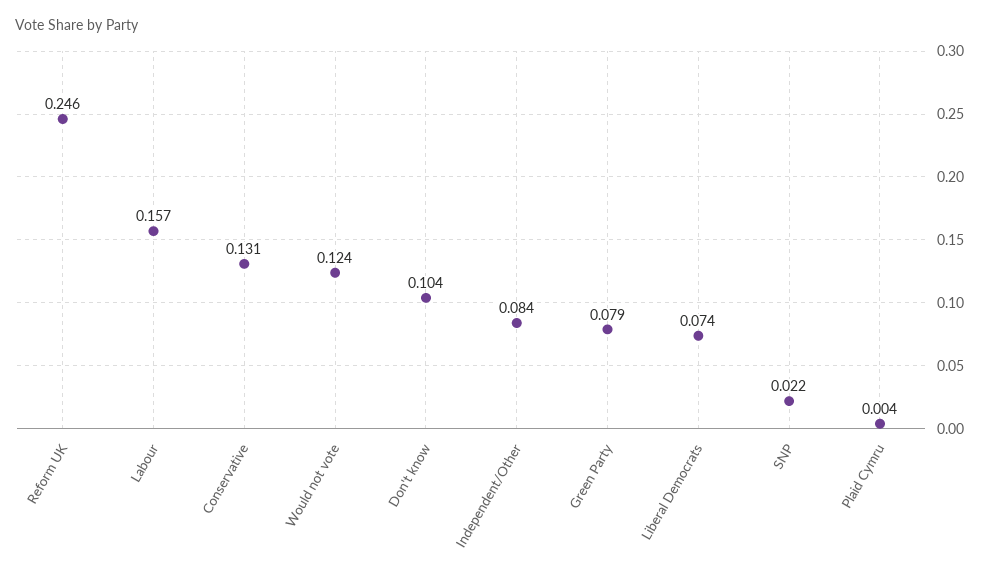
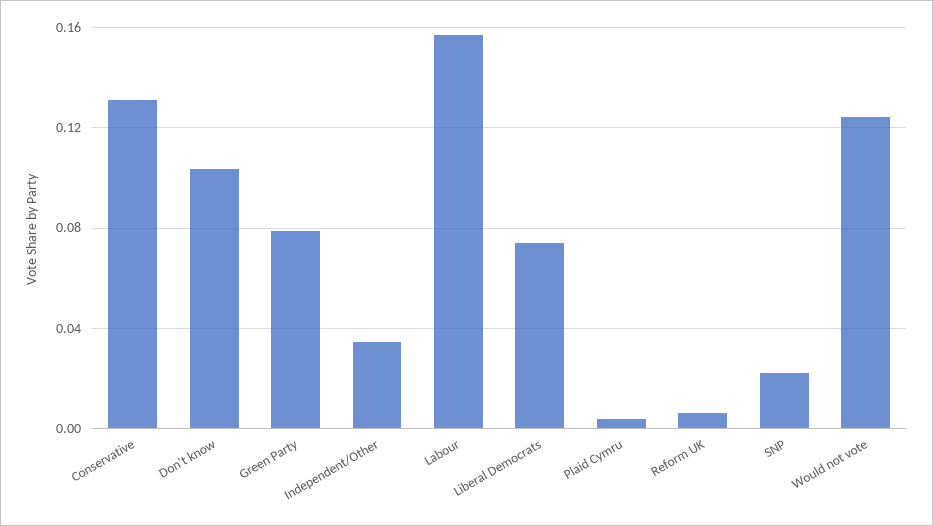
  {
-   "Reform UK": 0.246,
+   "Reform UK": 0.005,
    "Labour": 0.157,
    "Conservative": 0.131,
    "Would not vote": 0.124,
    "Don't know": 0.104,
-   "Independent/Other": 0.084,
+   "Independent/Other": 0.035,
    "Green Party": 0.079,
    "Liberal Democrats": 0.074,
    "SNP": 0.022,
    "Plaid Cymru": 0.004
  }

